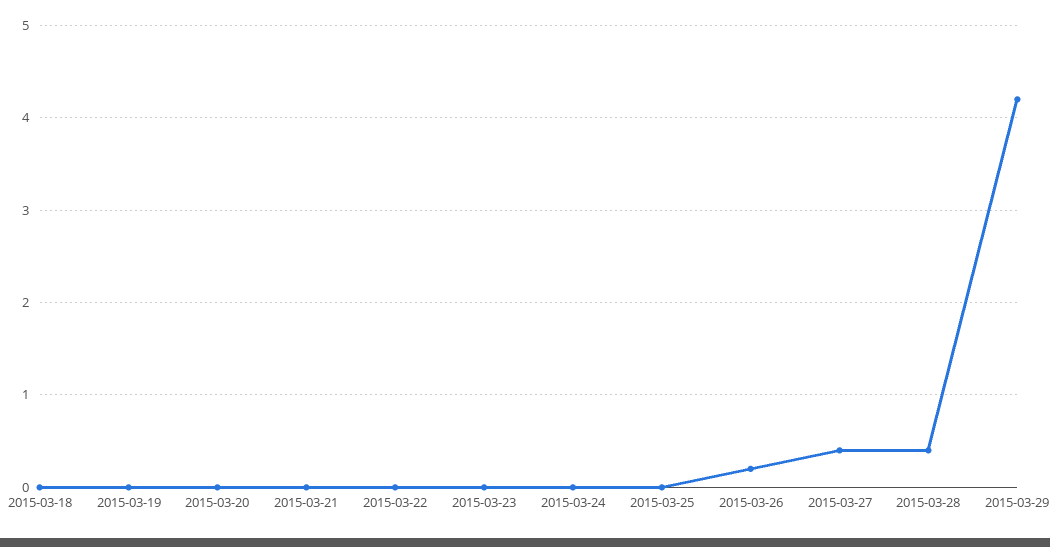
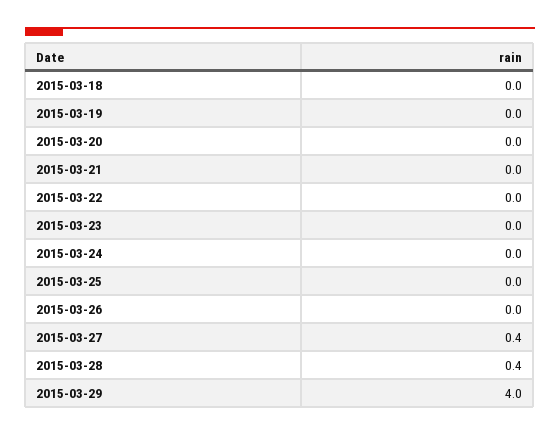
  {
    "2015-03-18": 0,
    "2015-03-19": 0,
    "2015-03-20": 0,
    "2015-03-21": 0,
    "2015-03-22": 0,
    "2015-03-23": 0,
    "2015-03-24": 0,
    "2015-03-25": 0,
-   "2015-03-26": 0.2,
+   "2015-03-26": 0,
    "2015-03-27": 0.4,
    "2015-03-28": 0.4,
-   "2015-03-29": 4.2
+   "2015-03-29": 4
  }

